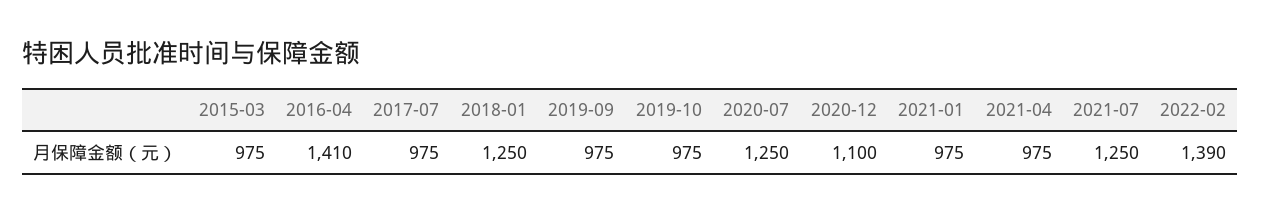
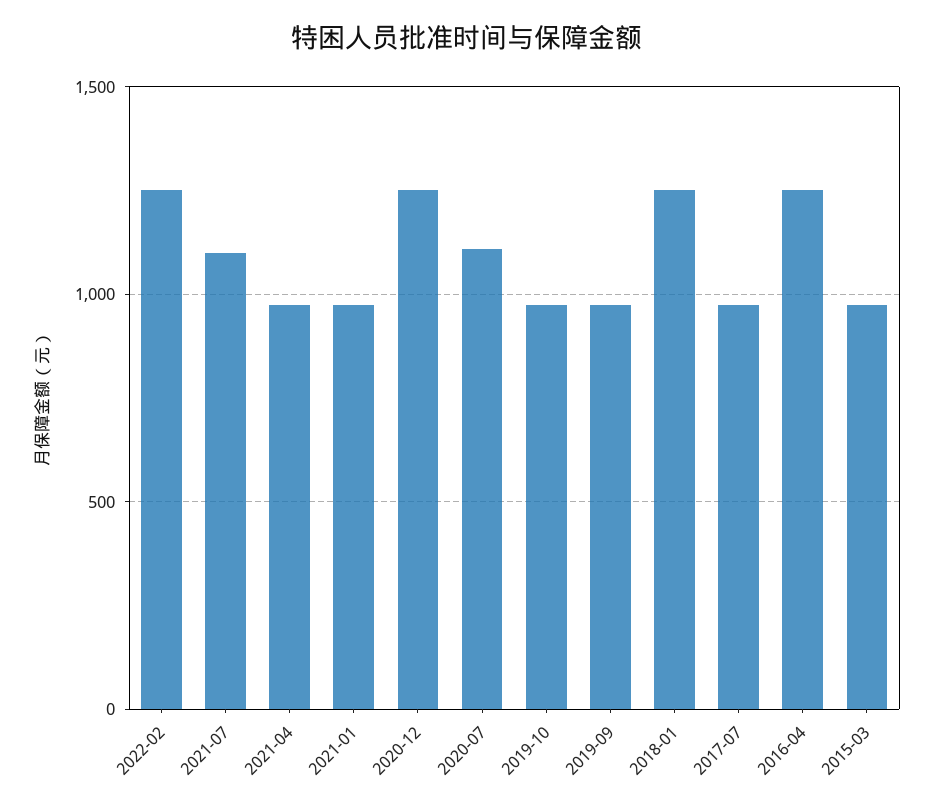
  {
    "2015-03": 975,
-   "2016-04": 1410,
+   "2016-04": 1250,
    "2017-07": 975,
    "2018-01": 1250,
    "2019-09": 975,
    "2019-10": 975,
-   "2020-07": 1250,
+   "2020-07": 1100,
-   "2020-12": 1100,
+   "2020-12": 1250,
    "2021-01": 975,
    "2021-04": 975,
-   "2021-07": 1250,
+   "2021-07": 1100,
-   "2022-02": 1390
+   "2022-02": 1250
  }

